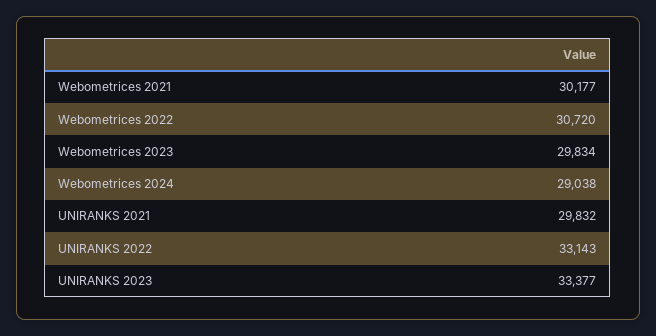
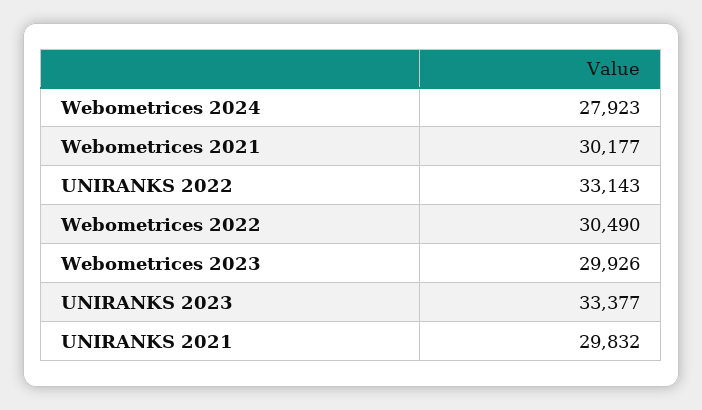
  {
    "Webometrices 2021": 30177,
-   "Webometrices 2022": 30720,
+   "Webometrices 2022": 30490,
-   "Webometrices 2023": 29834,
+   "Webometrices 2023": 29926,
-   "Webometrices 2024": 29038,
+   "Webometrices 2024": 27923,
    "UNIRANKS 2021": 29832,
    "UNIRANKS 2022": 33143,
    "UNIRANKS 2023": 33377
  }

